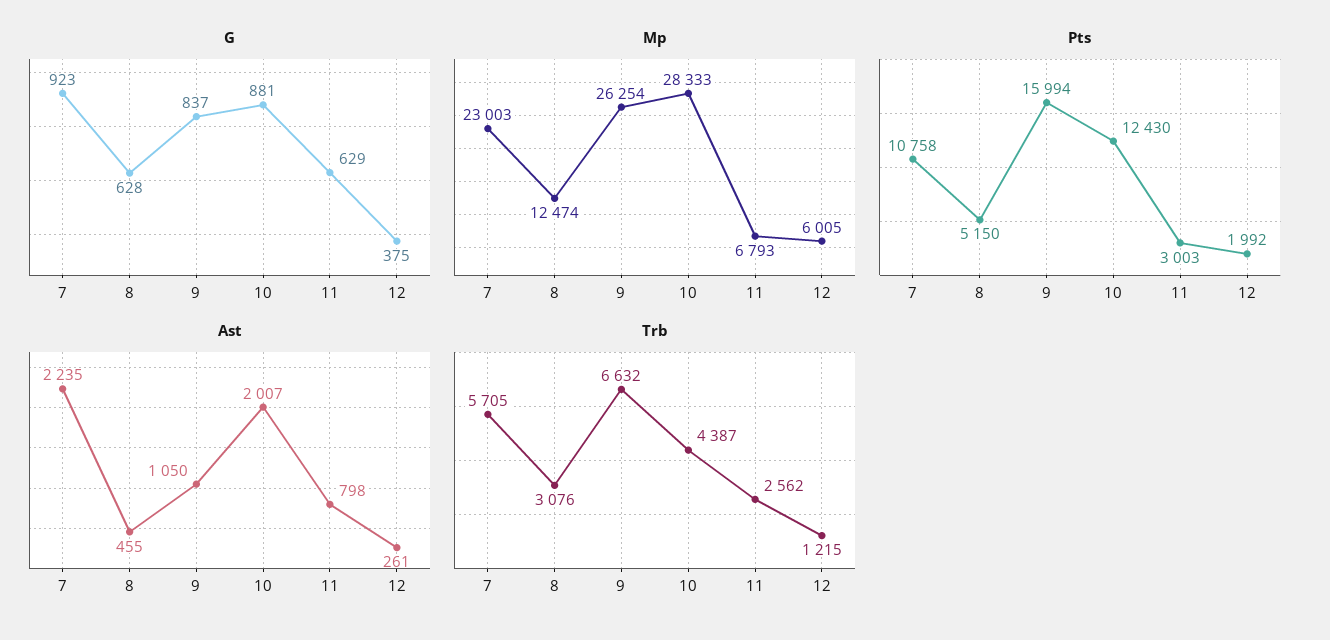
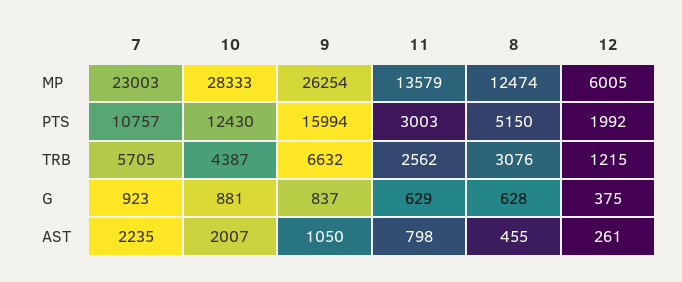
  {
    "G": {
      "7": 923,
      "8": 628,
      "9": 837,
      "10": 881,
      "11": 629,
      "12": 375
    },
    "Mp": {
      "7": 23003,
      "8": 12474,
      "9": 26254,
      "10": 28333,
-     "11": 6793,
+     "11": 13579,
      "12": 6005
    },
    "Pts": {
-     "7": 10758,
+     "7": 10757,
      "8": 5150,
      "9": 15994,
      "10": 12430,
      "11": 3003,
      "12": 1992
    },
    "Ast": {
      "7": 2235,
      "8": 455,
      "9": 1050,
      "10": 2007,
      "11": 798,
      "12": 261
    },
    "Trb": {
      "7": 5705,
      "8": 3076,
      "9": 6632,
      "10": 4387,
      "11": 2562,
      "12": 1215
    }
  }

